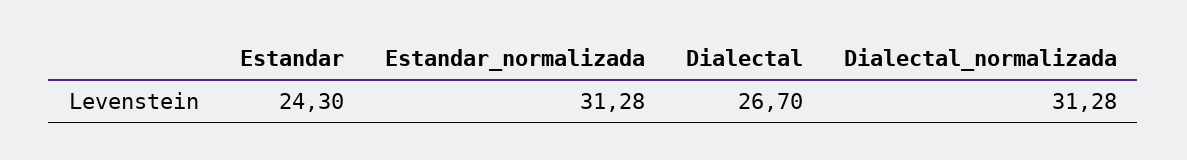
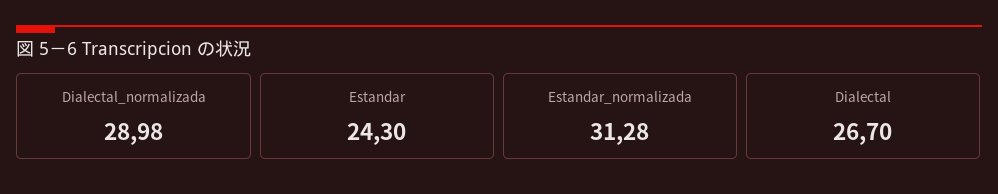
  {
    "Estandar": 24.3,
    "Estandar_normalizada": 31.28,
    "Dialectal": 26.7,
-   "Dialectal_normalizada": 31.28
+   "Dialectal_normalizada": 28.98
  }

